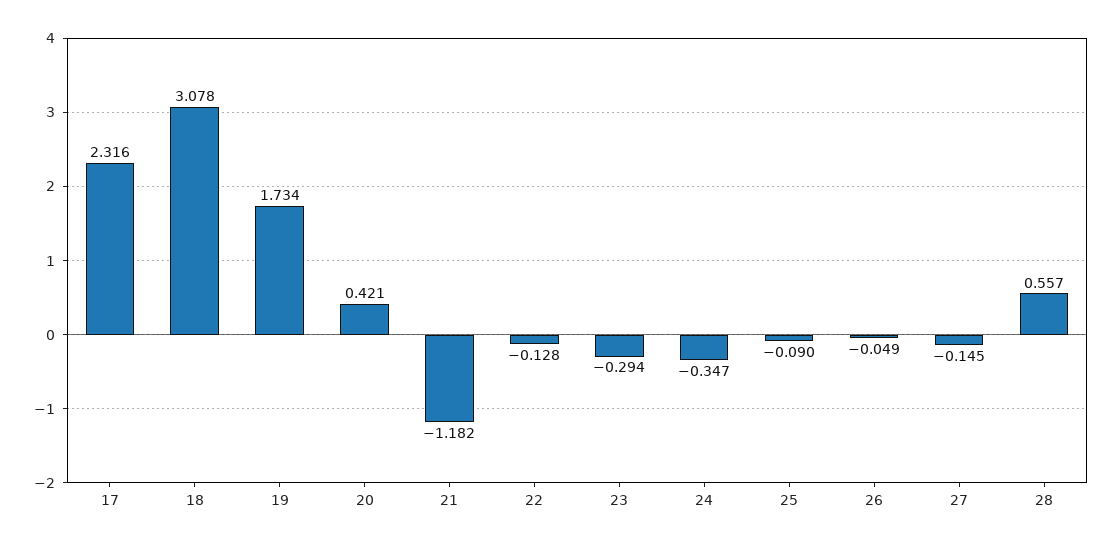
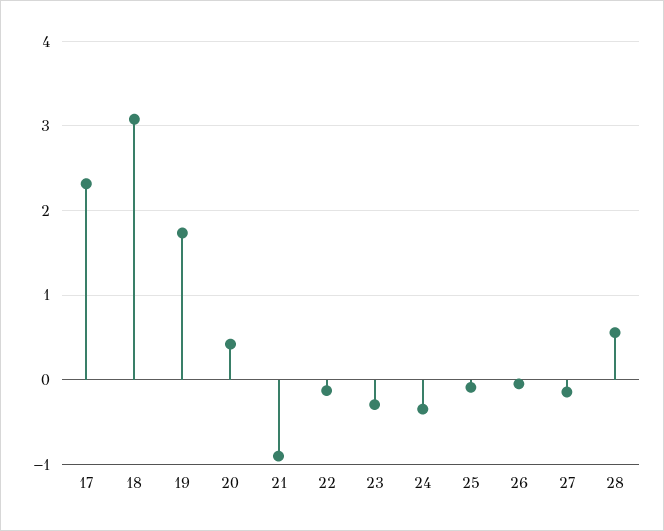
  {
    "17": 2.316,
    "18": 3.078,
    "19": 1.734,
    "20": 0.421,
-   "21": -1.182,
+   "21": -0.9,
    "22": -0.128,
    "23": -0.294,
    "24": -0.347,
    "25": -0.09,
    "26": -0.049,
    "27": -0.145,
    "28": 0.557
  }

